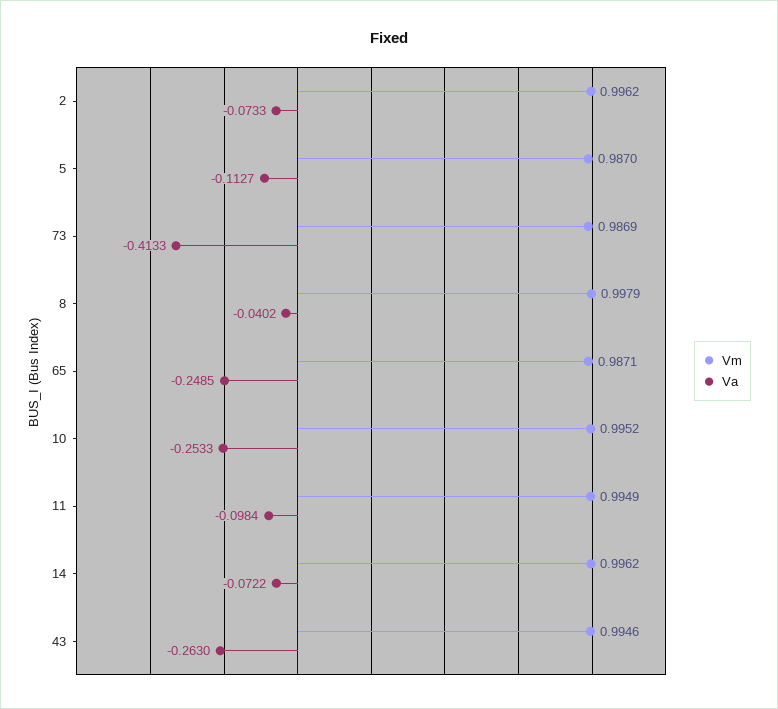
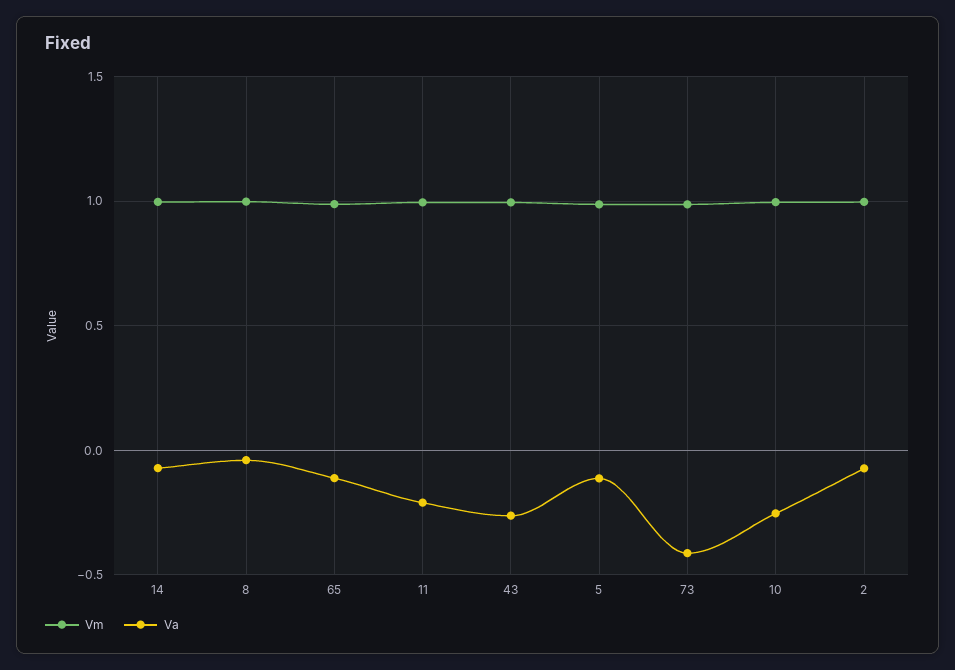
  {
    "Vm": {
      "2": 0.9962,
      "5": 0.987,
      "73": 0.9869,
      "8": 0.9979,
      "65": 0.9871,
      "10": 0.9952,
      "11": 0.9949,
      "14": 0.9962,
      "43": 0.9946
    },
    "Va": {
      "2": -0.0733,
      "5": -0.1127,
      "73": -0.4133,
      "8": -0.0402,
-     "65": -0.2485,
+     "65": -0.1,
      "10": -0.2533,
-     "11": -0.0984,
+     "11": -0.2,
      "14": -0.0722,
      "43": -0.263
    }
  }

